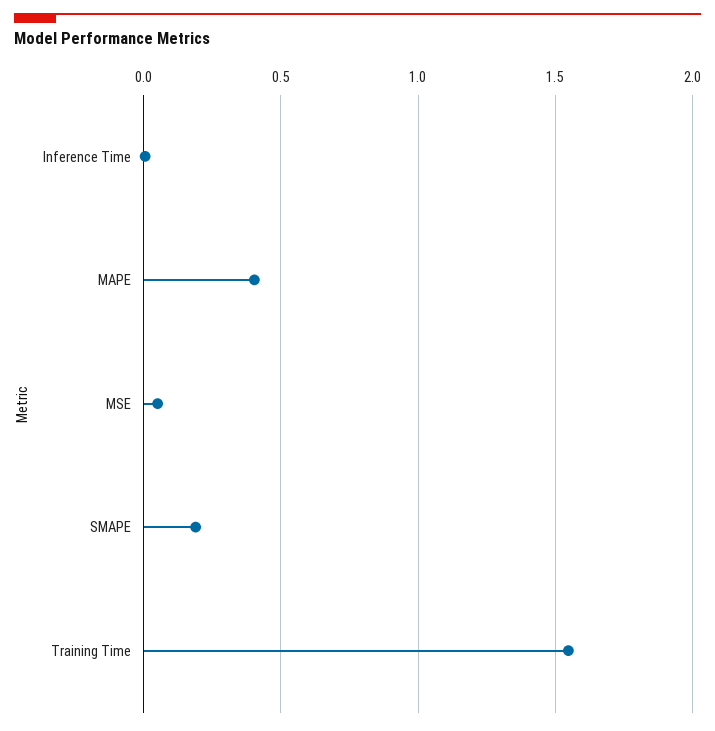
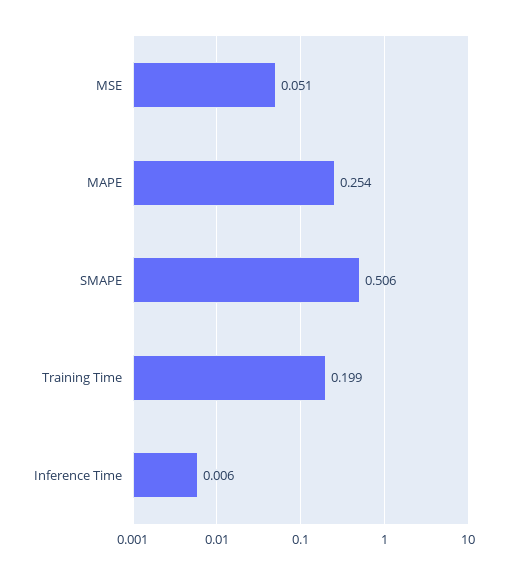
  {
    "Inference Time": 0.006,
-   "MAPE": 0.4,
+   "MAPE": 0.254,
    "MSE": 0.051,
-   "SMAPE": 0.2,
+   "SMAPE": 0.506,
-   "Training Time": 1.55
+   "Training Time": 0.199
  }

